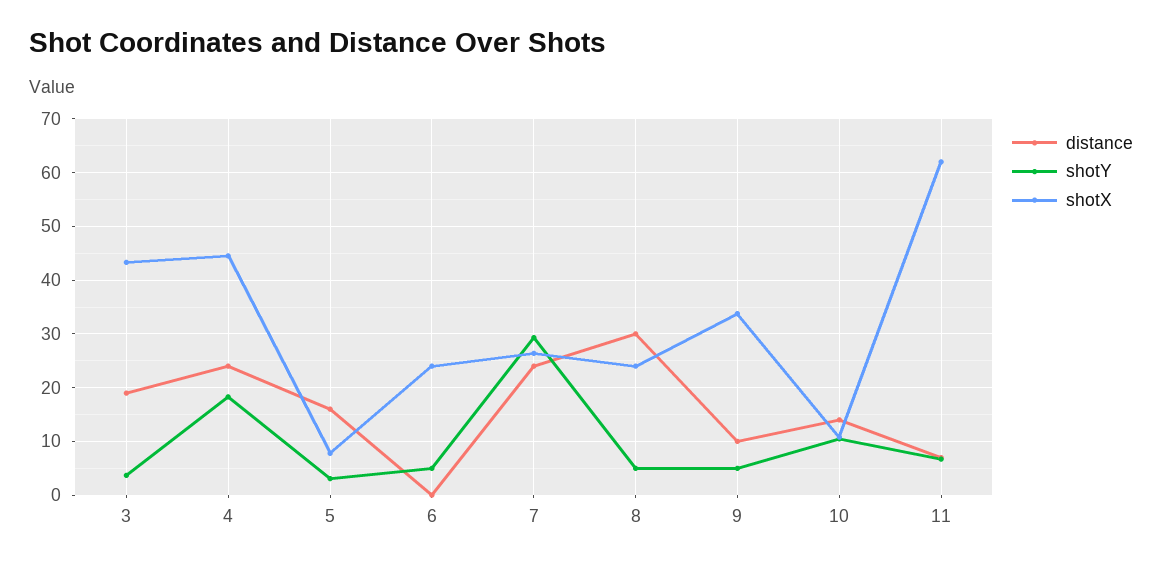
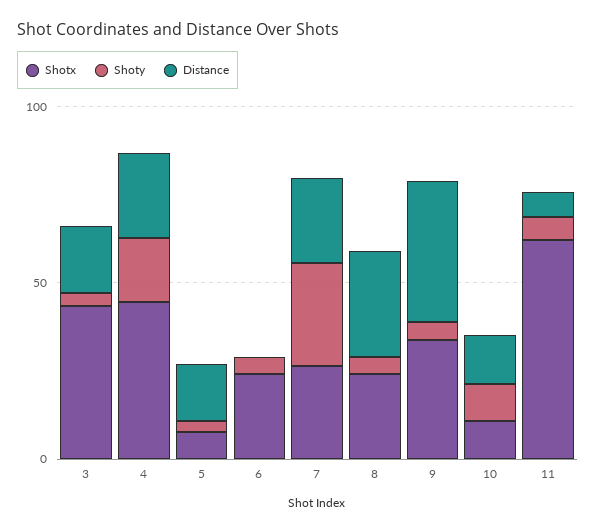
  {
    "distance": {
      "3": 20,
      "4": 24,
      "5": 16,
      "6": 0,
      "7": 24,
      "8": 30,
-     "9": 10,
+     "9": 40,
      "10": 14,
      "11": 8
    },
    "shotY": {
      "3": 4,
      "4": 18,
      "5": 4,
      "6": 6,
      "7": 30,
      "8": 6,
      "9": 6,
      "10": 10,
      "11": 6
    },
    "shotX": {
      "3": 44,
      "4": 44,
      "5": 8,
      "6": 24,
      "7": 26,
      "8": 24,
      "9": 34,
      "10": 10,
      "11": 62
    }
  }

